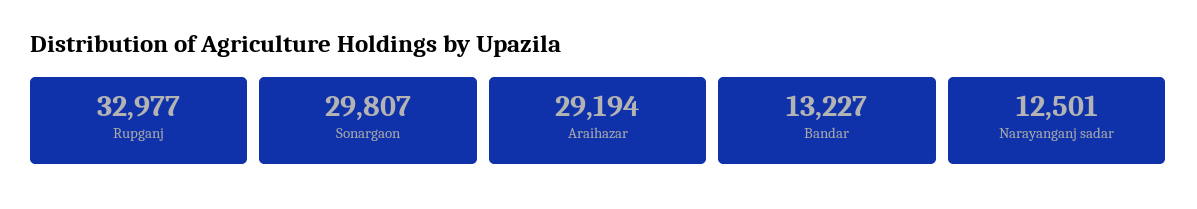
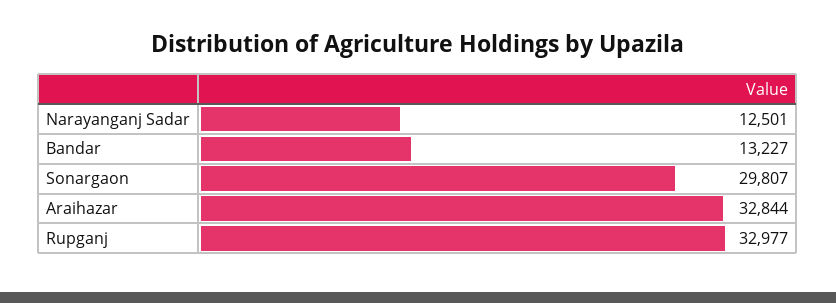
  {
    "Rupganj": 32977,
    "Sonargaon": 29807,
-   "Araihazar": 29194,
+   "Araihazar": 32844,
    "Bandar": 13227,
    "Narayanganj sadar": 12501
  }

